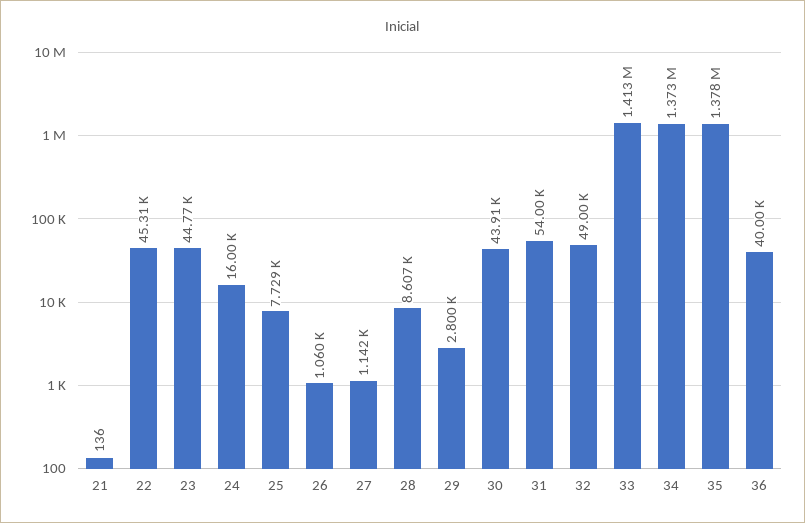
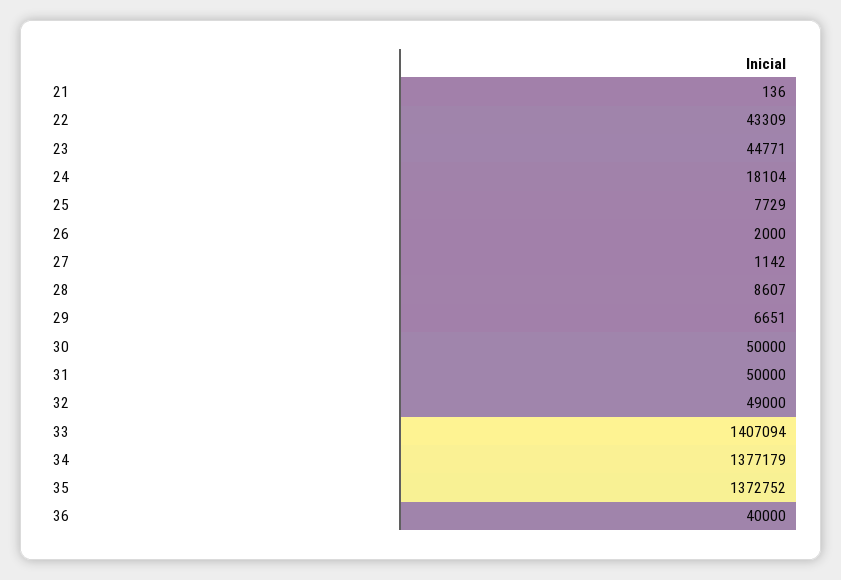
  {
    "21": 136,
-   "22": 45310,
+   "22": 43309,
    "23": 44771,
-   "24": 16000,
+   "24": 18104,
    "25": 7729,
-   "26": 1060,
+   "26": 2000,
    "27": 1142,
    "28": 8607,
-   "29": 2800,
+   "29": 6651,
-   "30": 43910,
+   "30": 50000,
-   "31": 54000,
+   "31": 50000,
    "32": 49000,
-   "33": 1413000,
+   "33": 1407094,
-   "34": 1373000,
+   "34": 1377179,
-   "35": 1378000,
+   "35": 1372752,
    "36": 40000
  }

